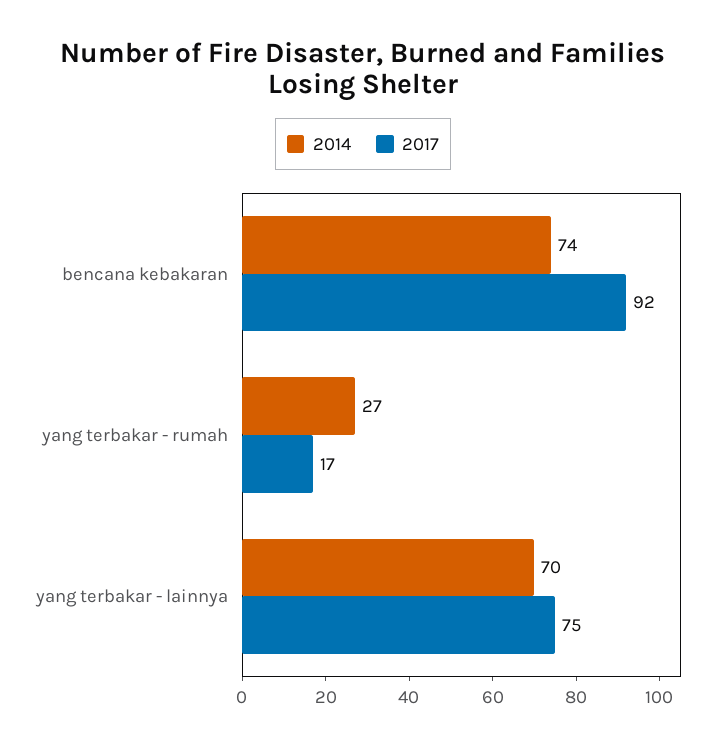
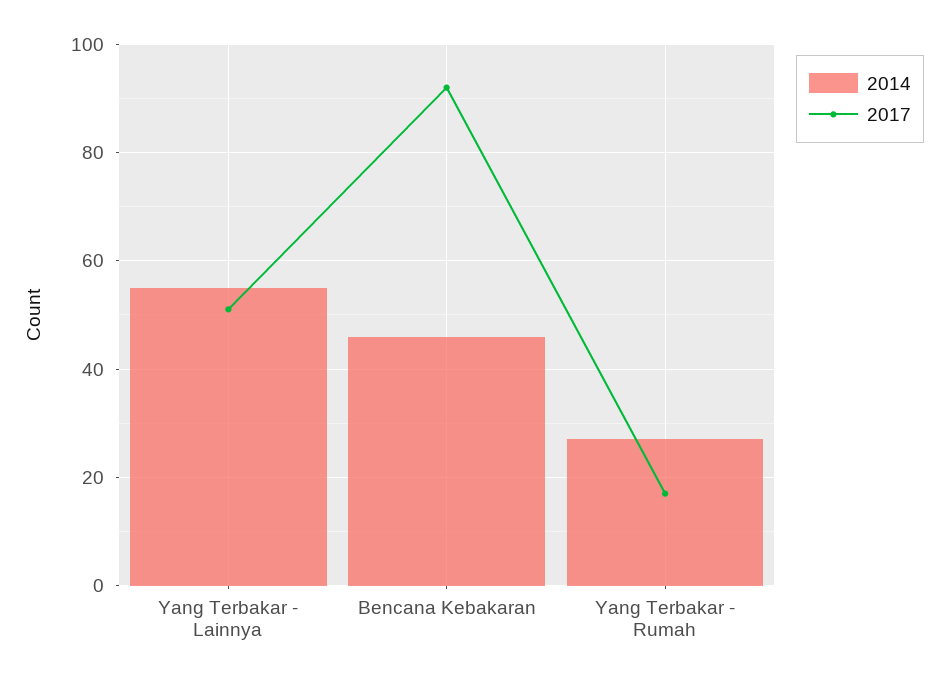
  {
    "2014": {
-     "bencana kebakaran": 74,
+     "bencana kebakaran": 45,
      "yang terbakar - rumah": 27,
-     "yang terbakar - lainnya": 70
+     "yang terbakar - lainnya": 55
    },
    "2017": {
      "bencana kebakaran": 92,
      "yang terbakar - rumah": 17,
-     "yang terbakar - lainnya": 75
+     "yang terbakar - lainnya": 50
    }
  }

